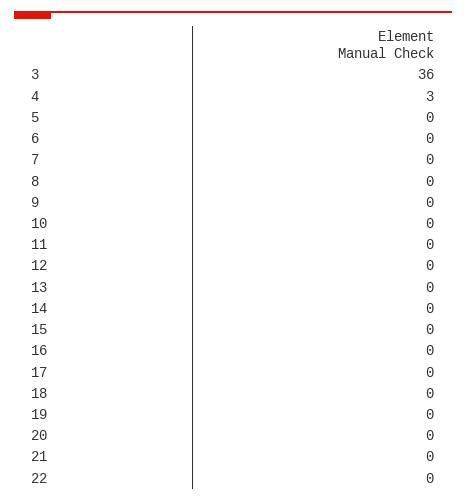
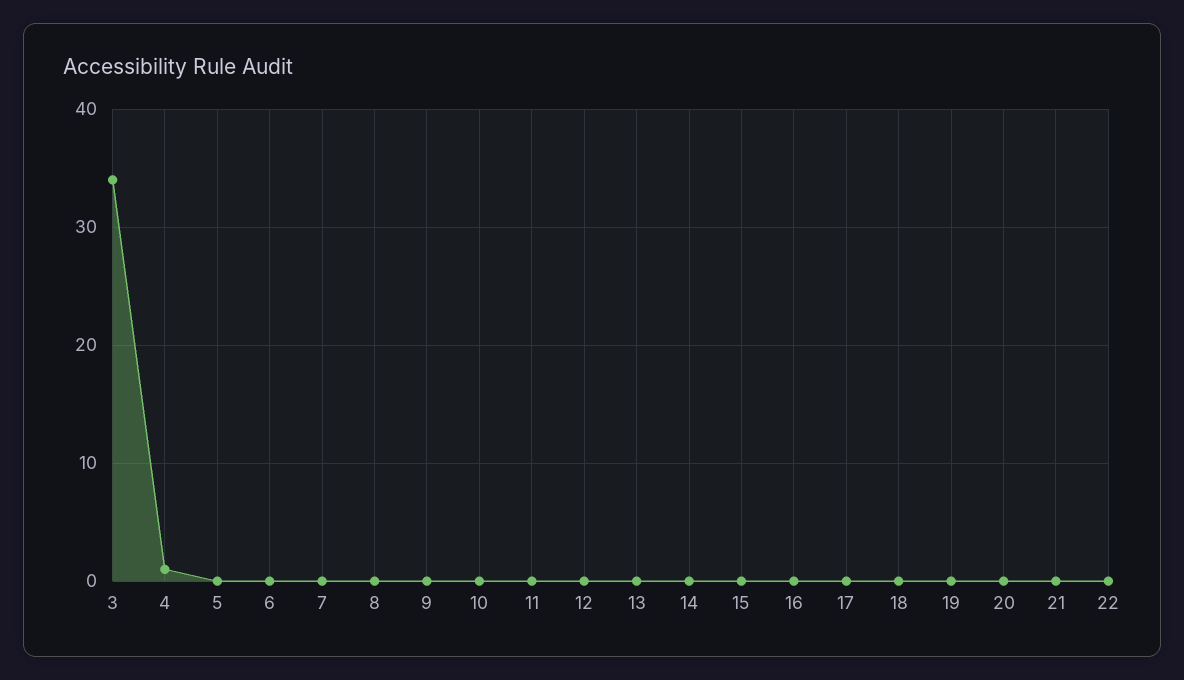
  {
-   "3": 36,
+   "3": 34,
-   "4": 3,
+   "4": 1,
    "5": 0,
    "6": 0,
    "7": 0,
    "8": 0,
    "9": 0,
    "10": 0,
    "11": 0,
    "12": 0,
    "13": 0,
    "14": 0,
    "15": 0,
    "16": 0,
    "17": 0,
    "18": 0,
    "19": 0,
    "20": 0,
    "21": 0,
    "22": 0
  }

